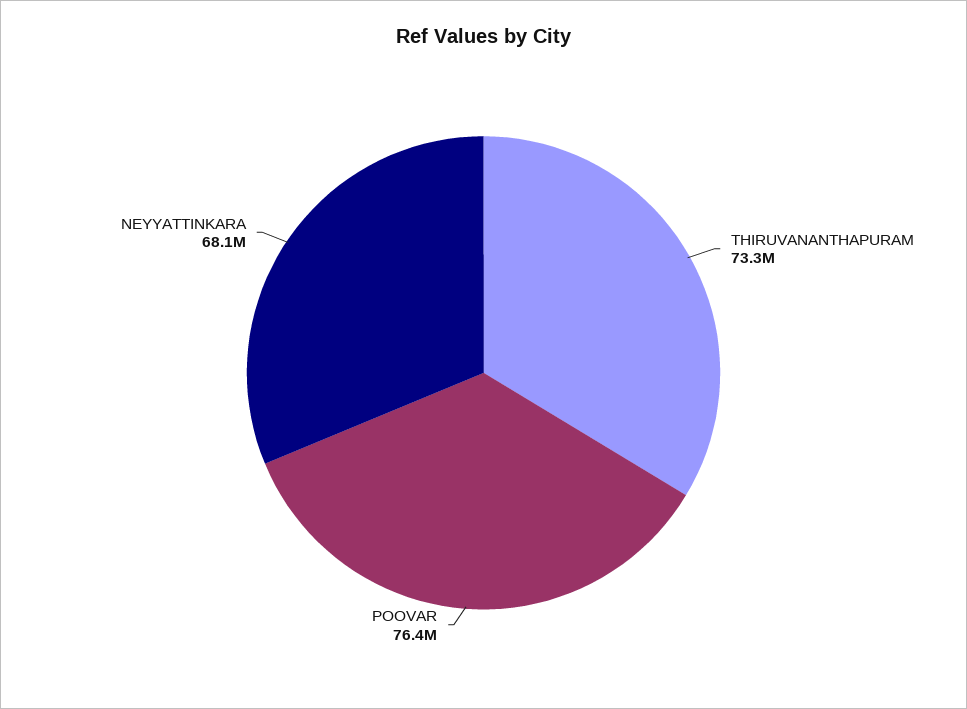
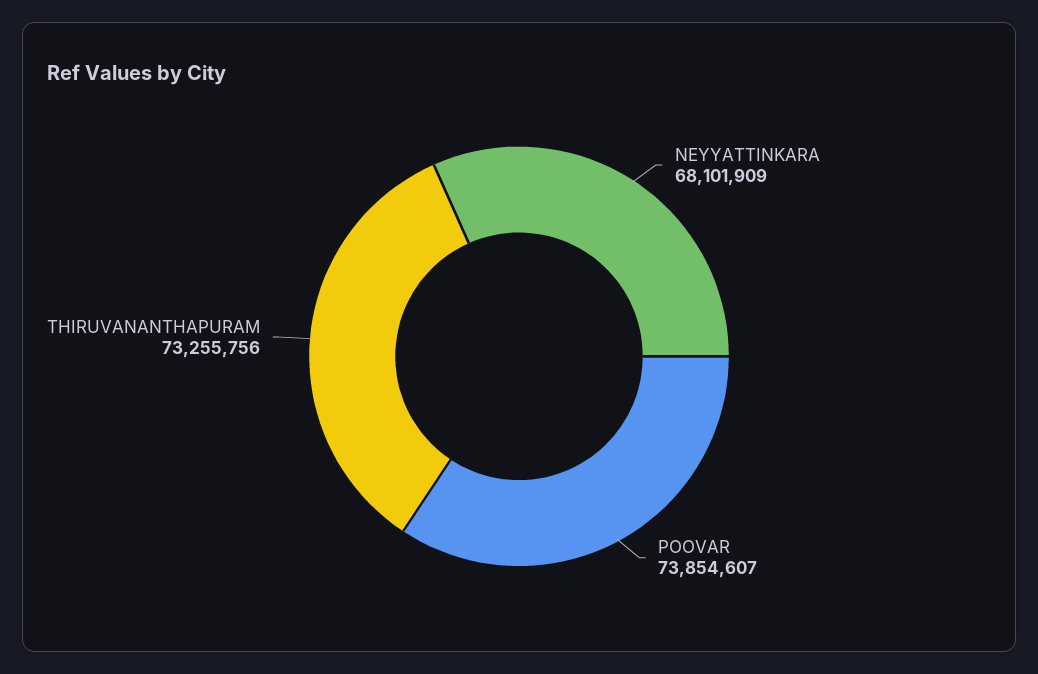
  {
    "THIRUVANANTHAPURAM": 73255756,
-   "POOVAR": 76400000,
+   "POOVAR": 73854607,
    "NEYYATTINKARA": 68101909
  }

